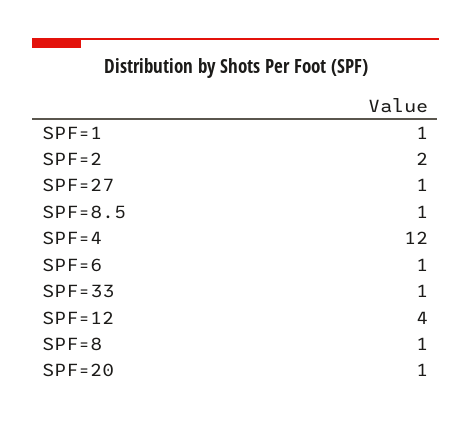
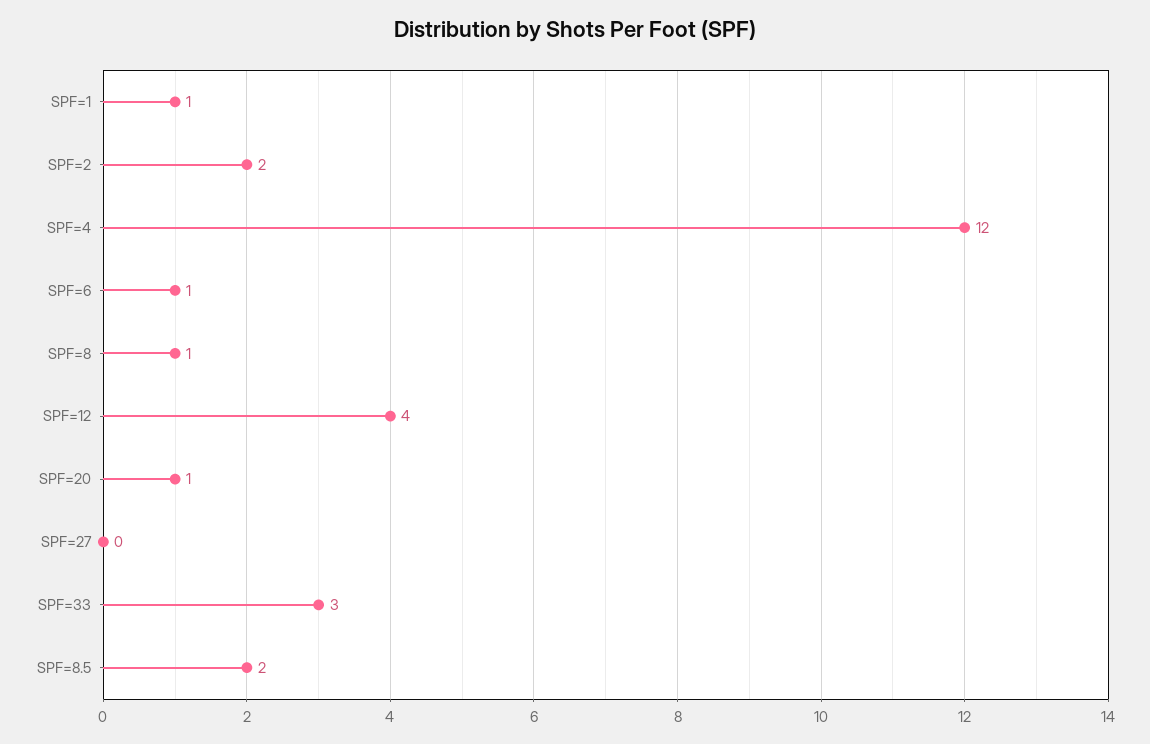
  {
    "SPF=1": 1,
    "SPF=2": 2,
-   "SPF=27": 1,
+   "SPF=27": 0,
-   "SPF=8.5": 1,
+   "SPF=8.5": 2,
    "SPF=4": 12,
    "SPF=6": 1,
-   "SPF=33": 1,
+   "SPF=33": 3,
    "SPF=12": 4,
    "SPF=8": 1,
    "SPF=20": 1
  }

